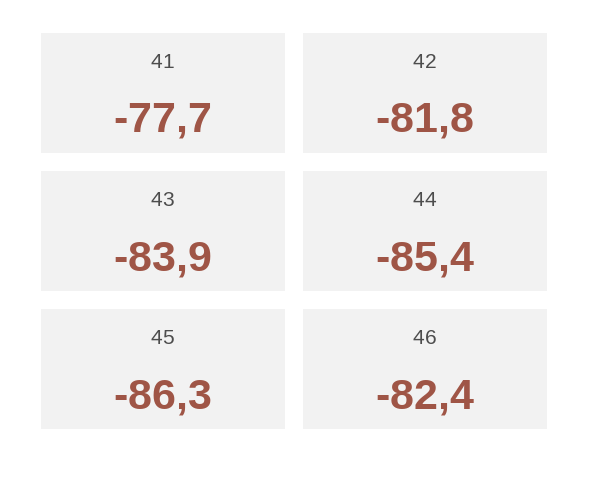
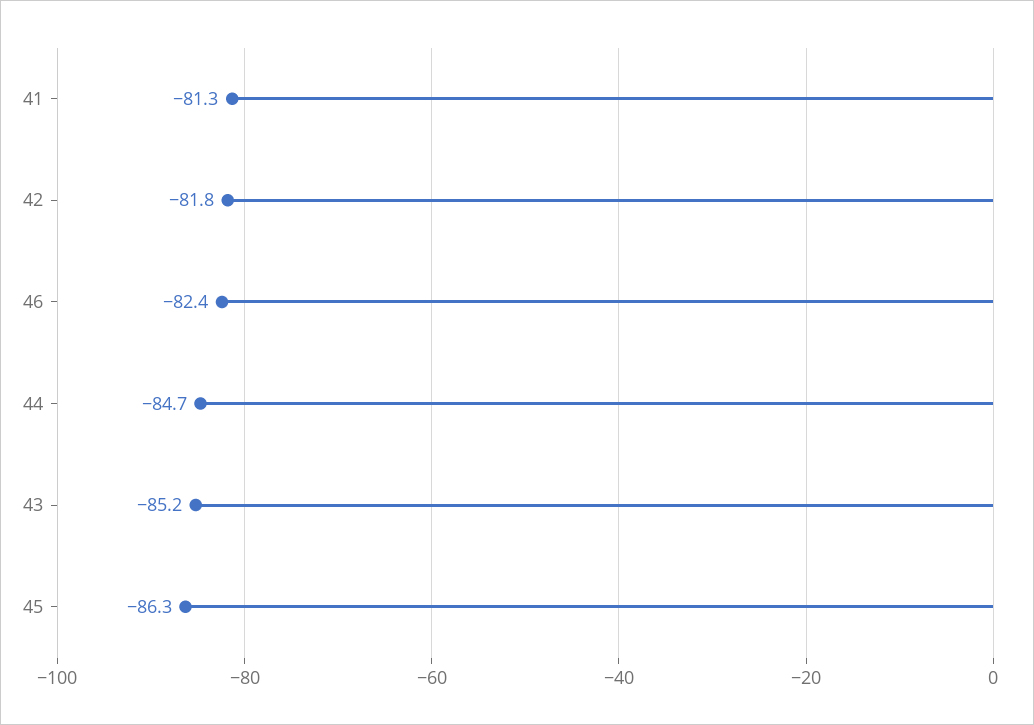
  {
-   "41": -77.7,
+   "41": -81.3,
    "42": -81.8,
-   "43": -83.9,
+   "43": -85.2,
-   "44": -85.4,
+   "44": -84.7,
    "45": -86.3,
    "46": -82.4
  }

